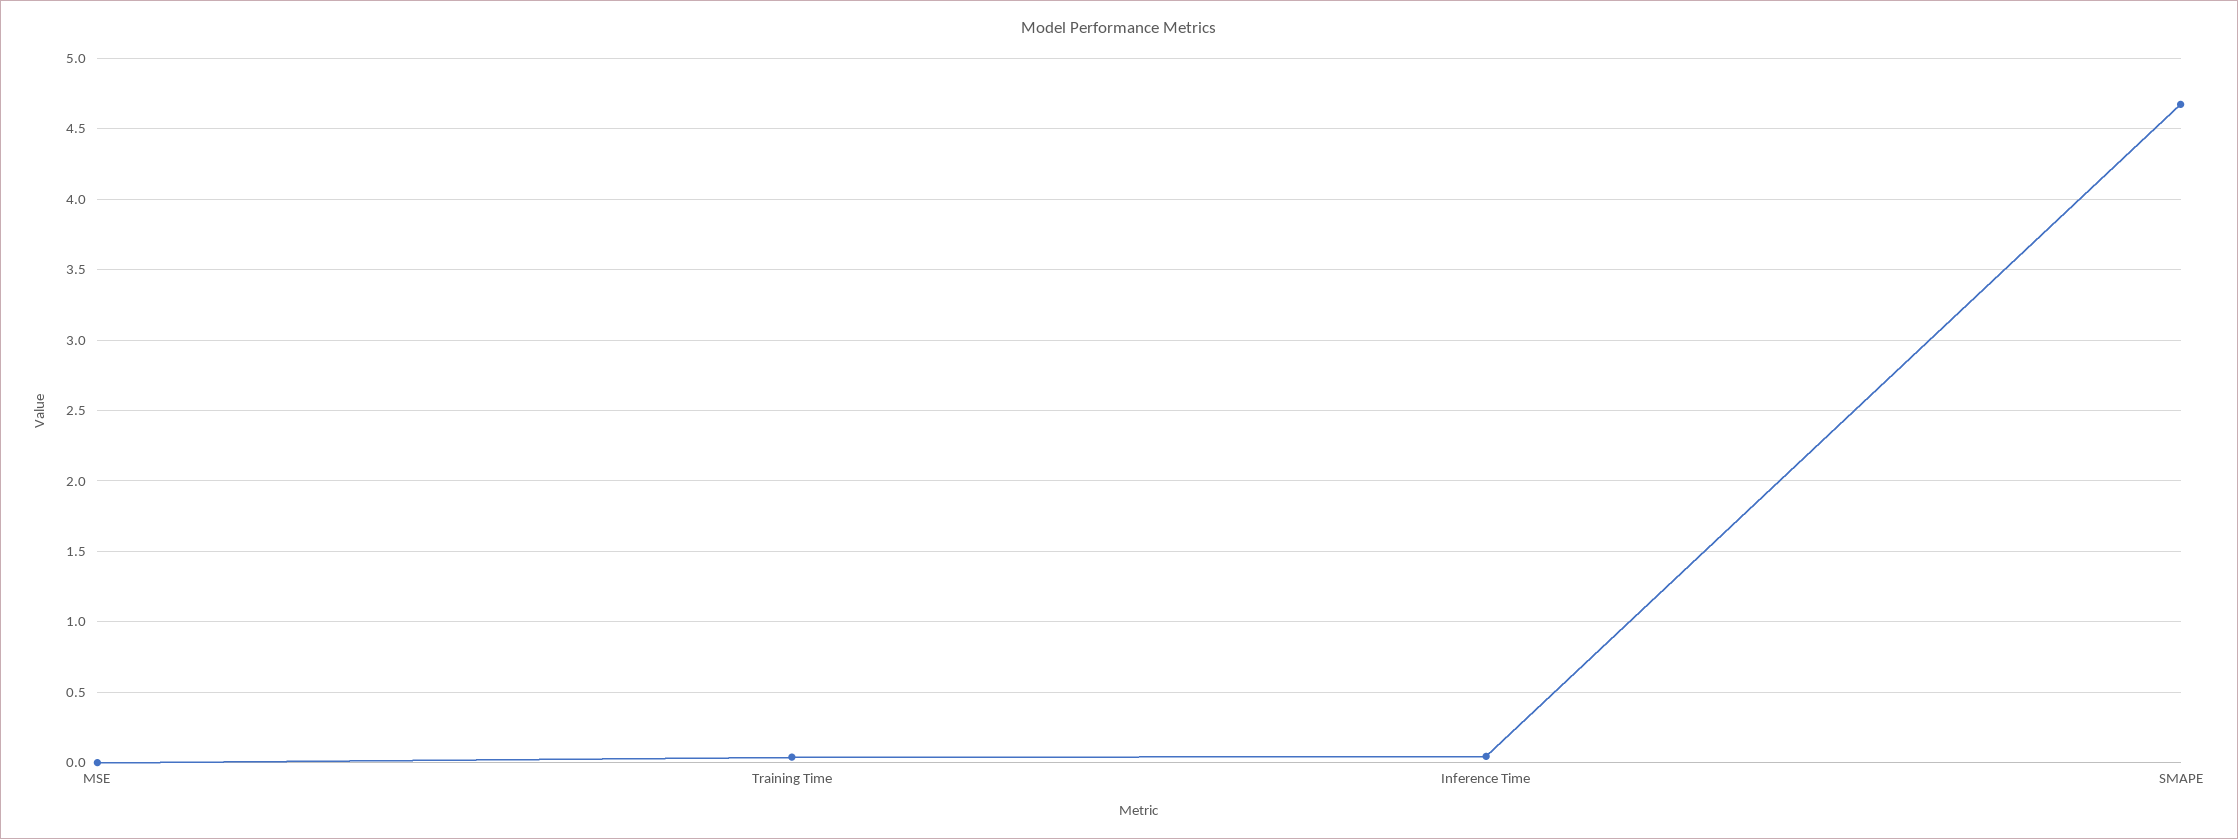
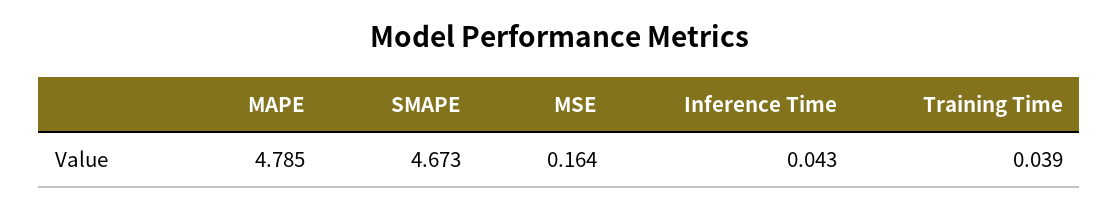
  {
-   "MSE": 0,
+   "MSE": 0.164,
    "Training Time": 0.039,
    "Inference Time": 0.043,
-   "SMAPE": 4.673
+   "SMAPE": 4.673,
+   "MAPE": 4.785
  }

